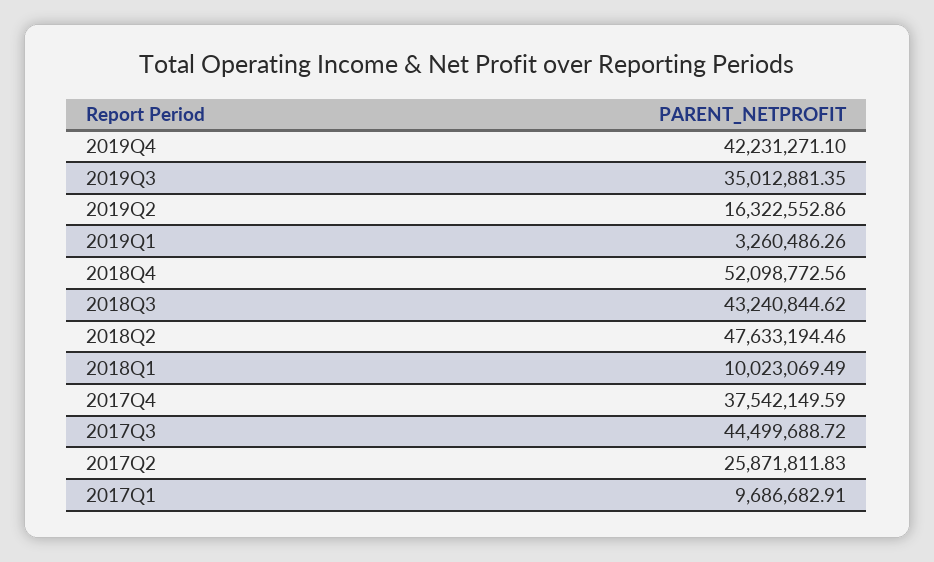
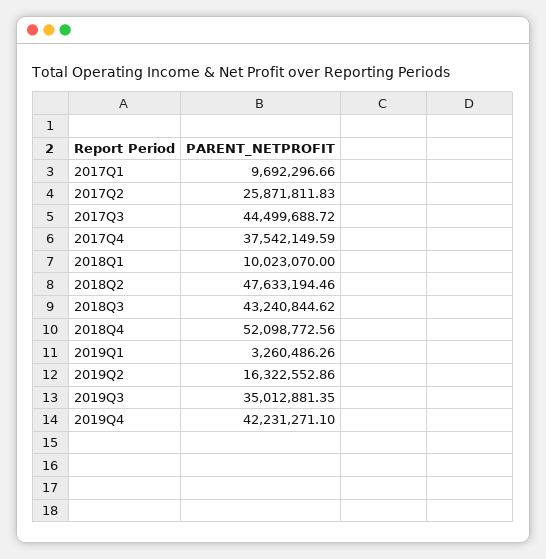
  {
    "2019Q4": 42231271.1,
    "2019Q3": 35012881.35,
    "2019Q2": 16322552.86,
    "2019Q1": 3260486.26,
    "2018Q4": 52098772.56,
    "2018Q3": 43240844.62,
    "2018Q2": 47633194.46,
-   "2018Q1": 10023069.49,
+   "2018Q1": 10023070,
    "2017Q4": 37542149.59,
    "2017Q3": 44499688.72,
    "2017Q2": 25871811.83,
-   "2017Q1": 9686682.91
+   "2017Q1": 9692296.66
  }

